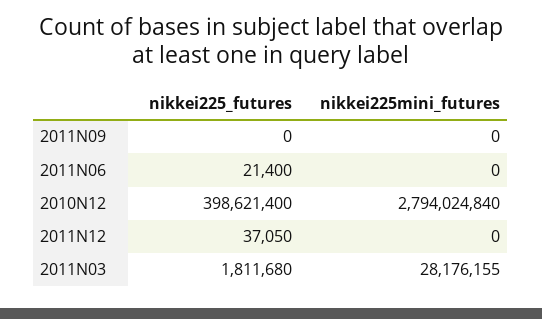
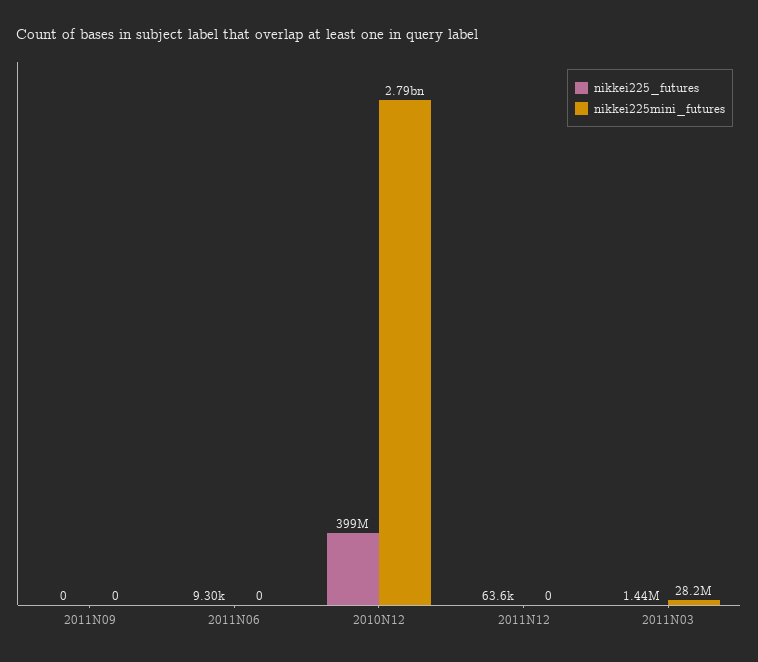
  {
    "nikkei225_futures": {
      "2011N09": 0,
-     "2011N06": 21400,
+     "2011N06": 9300,
      "2010N12": 398621400,
-     "2011N12": 37050,
+     "2011N12": 63600,
-     "2011N03": 1811680
+     "2011N03": 1440000
    },
    "nikkei225mini_futures": {
      "2011N09": 0,
      "2011N06": 0,
      "2010N12": 2794024840,
      "2011N12": 0,
      "2011N03": 28176155
    }
  }

